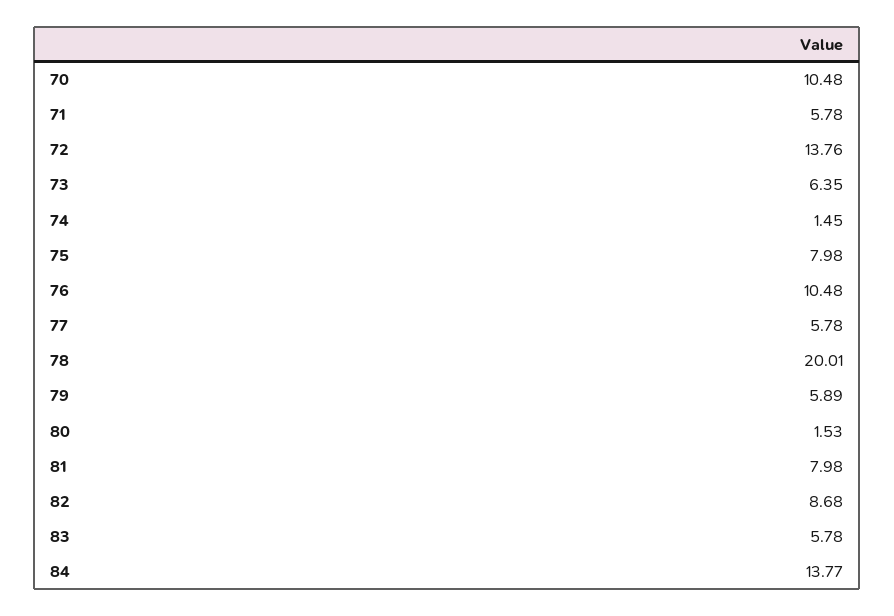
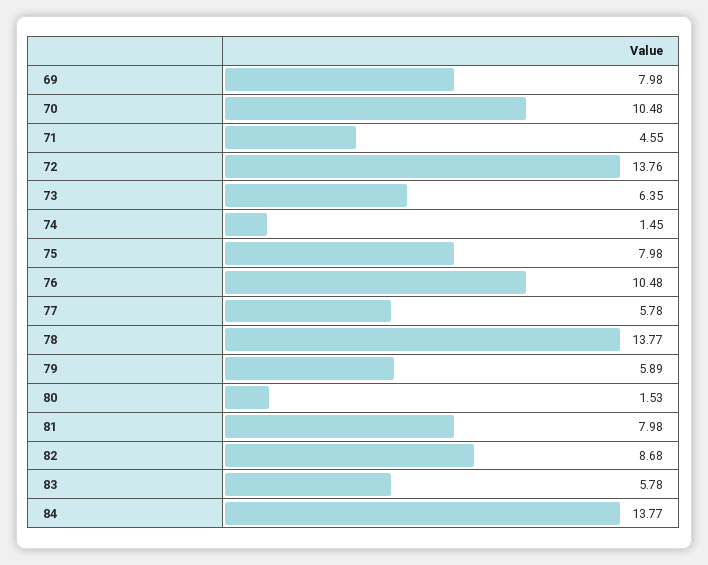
  {
    "70": 10.48,
-   "71": 5.78,
+   "71": 4.55,
    "72": 13.76,
    "73": 6.35,
    "74": 1.45,
    "75": 7.98,
    "76": 10.48,
    "77": 5.78,
-   "78": 20.01,
+   "78": 13.77,
    "79": 5.89,
    "80": 1.53,
    "81": 7.98,
    "82": 8.68,
    "83": 5.78,
-   "84": 13.77
+   "84": 13.77,
+   "69": 7.98
  }

